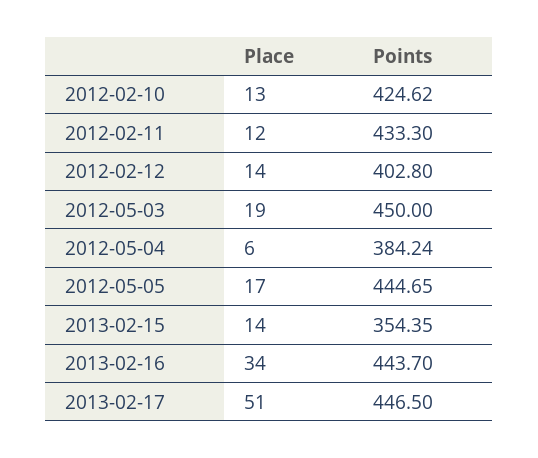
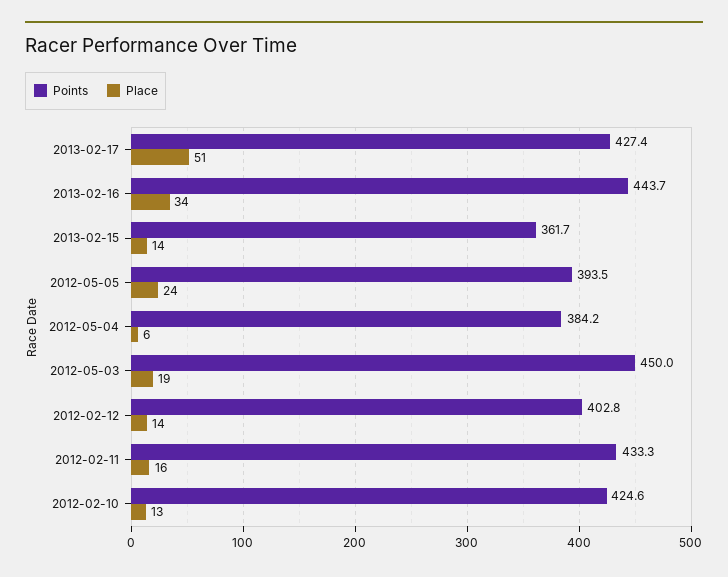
  {
    "Place": {
      "2012-02-10": 13,
-     "2012-02-11": 12,
+     "2012-02-11": 16,
      "2012-02-12": 14,
      "2012-05-03": 19,
      "2012-05-04": 6,
-     "2012-05-05": 17,
+     "2012-05-05": 24,
      "2013-02-15": 14,
      "2013-02-16": 34,
      "2013-02-17": 51
    },
    "Points": {
      "2012-02-10": 424.62,
      "2012-02-11": 433.3,
      "2012-02-12": 402.8,
      "2012-05-03": 450,
      "2012-05-04": 384.24,
-     "2012-05-05": 444.65,
+     "2012-05-05": 393.5,
-     "2013-02-15": 354.35,
+     "2013-02-15": 361.7,
      "2013-02-16": 443.7,
-     "2013-02-17": 446.5
+     "2013-02-17": 427.4
    }
  }

